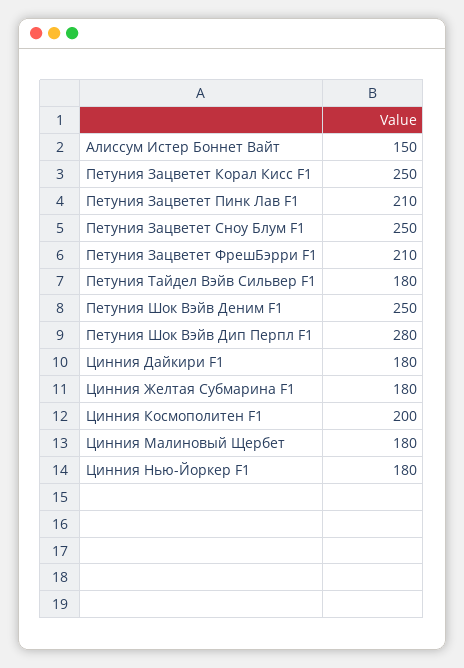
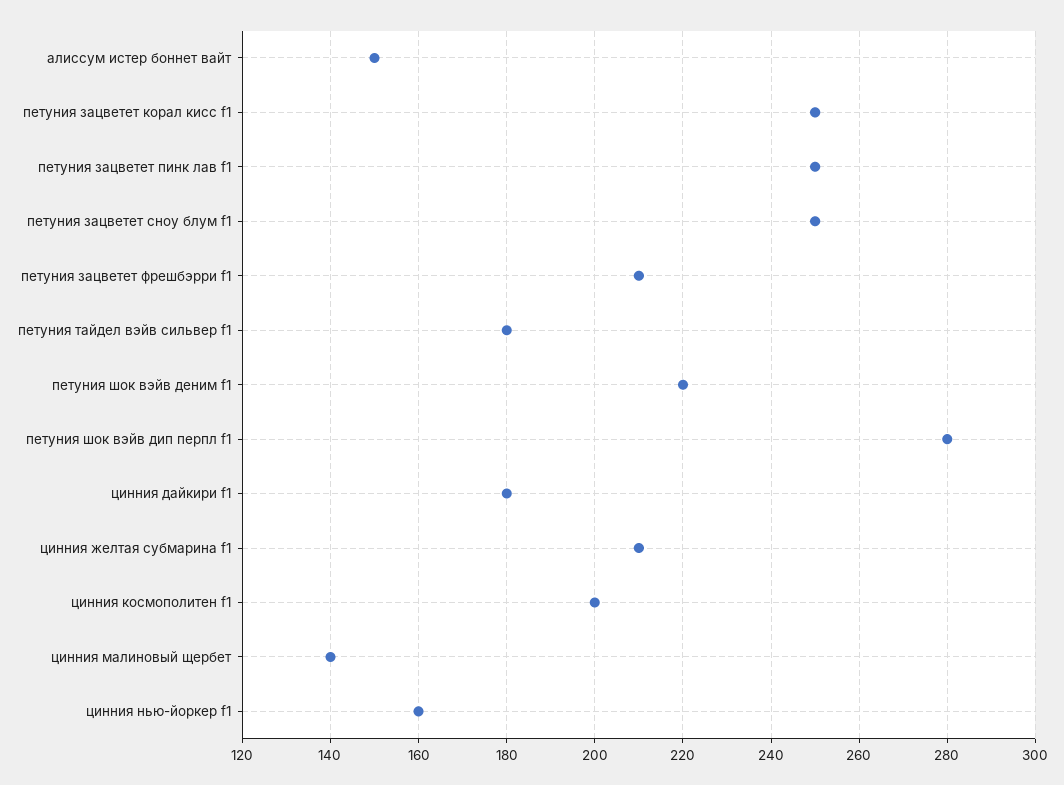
  {
    "Алиссум Истер Боннет Вайт": 150,
    "Петуния Зацветет Корал Кисс F1": 250,
-   "Петуния Зацветет Пинк Лав F1": 210,
+   "Петуния Зацветет Пинк Лав F1": 250,
    "Петуния Зацветет Сноу Блум F1": 250,
    "Петуния Зацветет ФрешБэрри F1": 210,
    "Петуния Тайдел Вэйв Сильвер F1": 180,
-   "Петуния Шок Вэйв Деним F1": 250,
+   "Петуния Шок Вэйв Деним F1": 220,
    "Петуния Шок Вэйв Дип Перпл F1": 280,
    "Цинния Дайкири F1": 180,
-   "Цинния Желтая Субмарина F1": 180,
+   "Цинния Желтая Субмарина F1": 210,
    "Цинния Космополитен F1": 200,
-   "Цинния Малиновый Щербет": 180,
+   "Цинния Малиновый Щербет": 140,
-   "Цинния Нью-Йоркер F1": 180
+   "Цинния Нью-Йоркер F1": 160
  }

